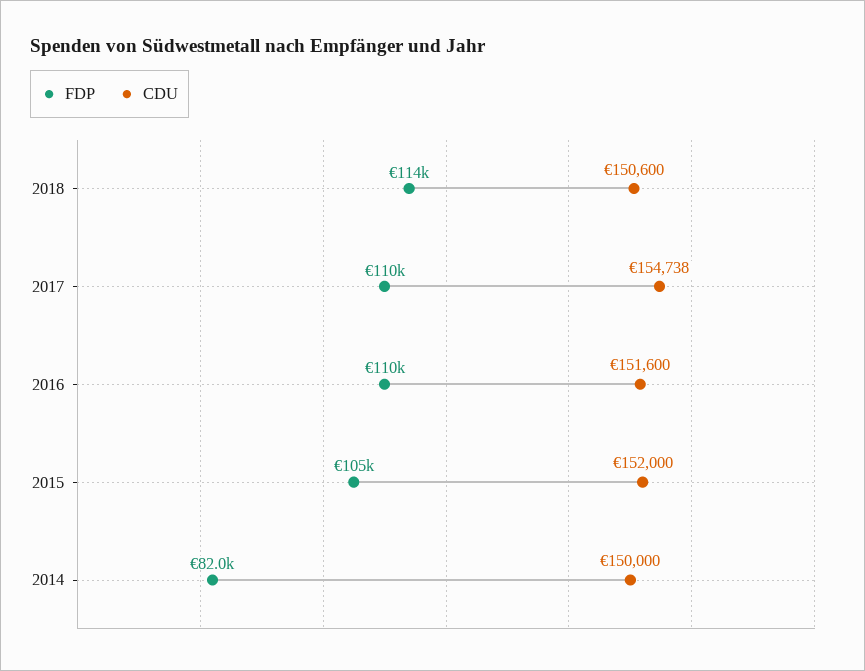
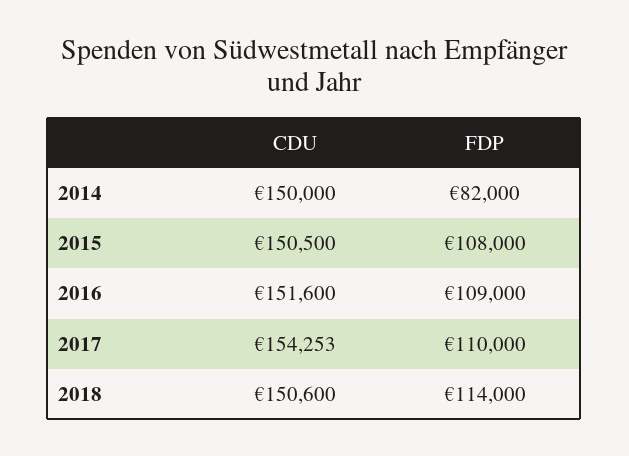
  {
    "FDP": {
      "2018": 114000,
      "2017": 110000,
-     "2016": 110000,
+     "2016": 109000,
-     "2015": 105000,
+     "2015": 108000,
      "2014": 82000
    },
    "CDU": {
      "2018": 150600,
-     "2017": 154738,
+     "2017": 154253,
      "2016": 151600,
-     "2015": 152000,
+     "2015": 150500,
      "2014": 150000
    }
  }

